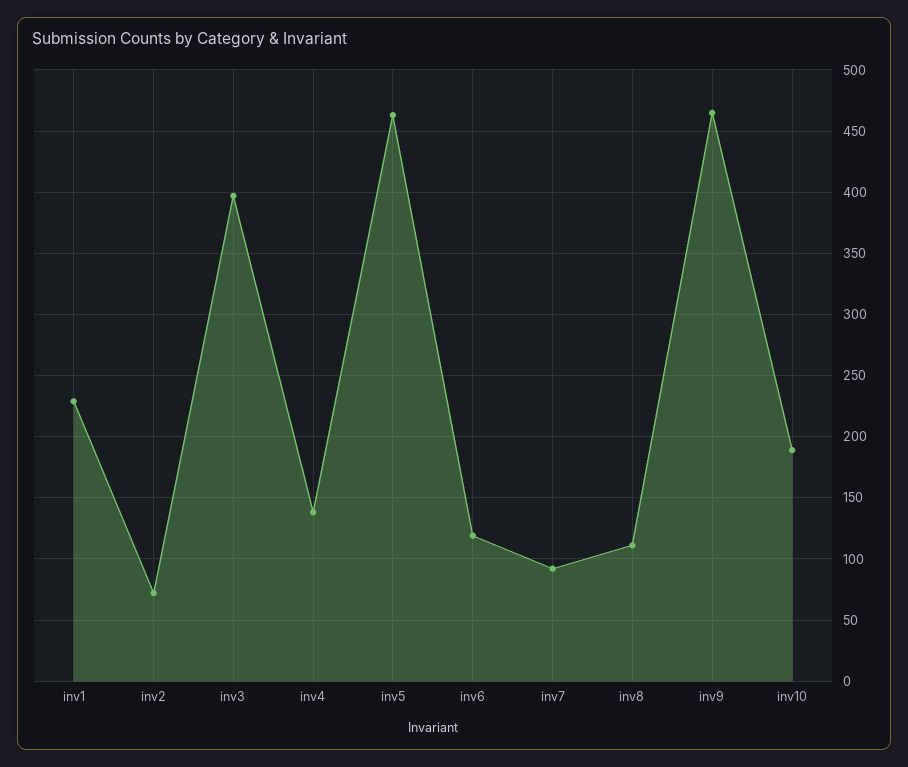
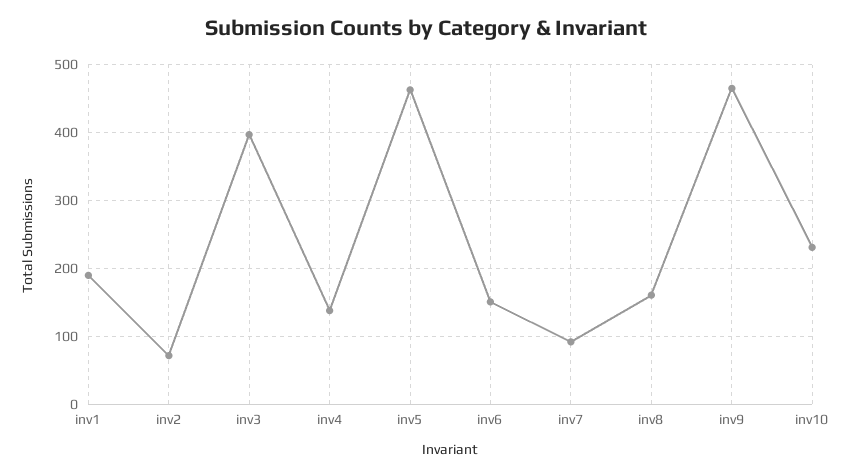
  {
-   "inv1": 230,
+   "inv1": 190,
    "inv2": 70,
    "inv3": 395,
    "inv4": 140,
    "inv5": 465,
-   "inv6": 120,
+   "inv6": 150,
    "inv7": 90,
-   "inv8": 110,
+   "inv8": 160,
    "inv9": 465,
-   "inv10": 190
+   "inv10": 230
  }

